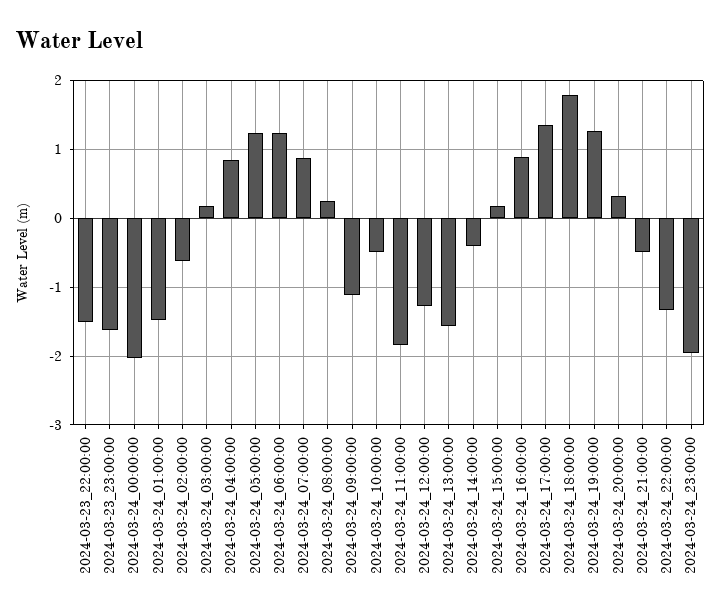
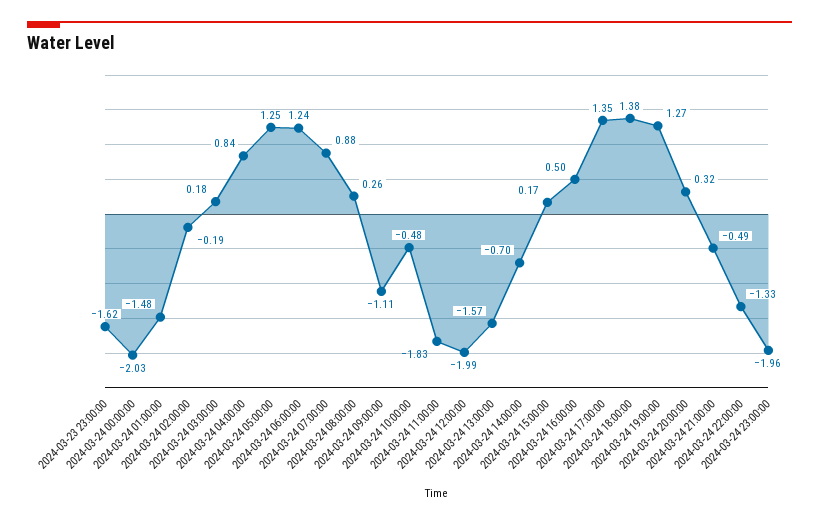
  {
-   "2024-03-23_22:00:00": -1.5,
    "2024-03-23_23:00:00": -1.62,
    "2024-03-24_00:00:00": -2.03,
    "2024-03-24_01:00:00": -1.48,
-   "2024-03-24_02:00:00": -0.6,
+   "2024-03-24_02:00:00": -0.19,
    "2024-03-24_03:00:00": 0.18,
    "2024-03-24_04:00:00": 0.84,
    "2024-03-24_05:00:00": 1.25,
    "2024-03-24_06:00:00": 1.24,
    "2024-03-24_07:00:00": 0.88,
    "2024-03-24_08:00:00": 0.26,
    "2024-03-24_09:00:00": -1.11,
    "2024-03-24_10:00:00": -0.48,
    "2024-03-24_11:00:00": -1.83,
-   "2024-03-24_12:00:00": -1.3,
+   "2024-03-24_12:00:00": -1.99,
    "2024-03-24_13:00:00": -1.57,
-   "2024-03-24_14:00:00": -0.4,
+   "2024-03-24_14:00:00": -0.7,
    "2024-03-24_15:00:00": 0.17,
-   "2024-03-24_16:00:00": 0.9,
+   "2024-03-24_16:00:00": 0.5,
    "2024-03-24_17:00:00": 1.35,
-   "2024-03-24_18:00:00": 1.8,
+   "2024-03-24_18:00:00": 1.38,
    "2024-03-24_19:00:00": 1.27,
    "2024-03-24_20:00:00": 0.32,
    "2024-03-24_21:00:00": -0.49,
    "2024-03-24_22:00:00": -1.33,
    "2024-03-24_23:00:00": -1.96
  }

